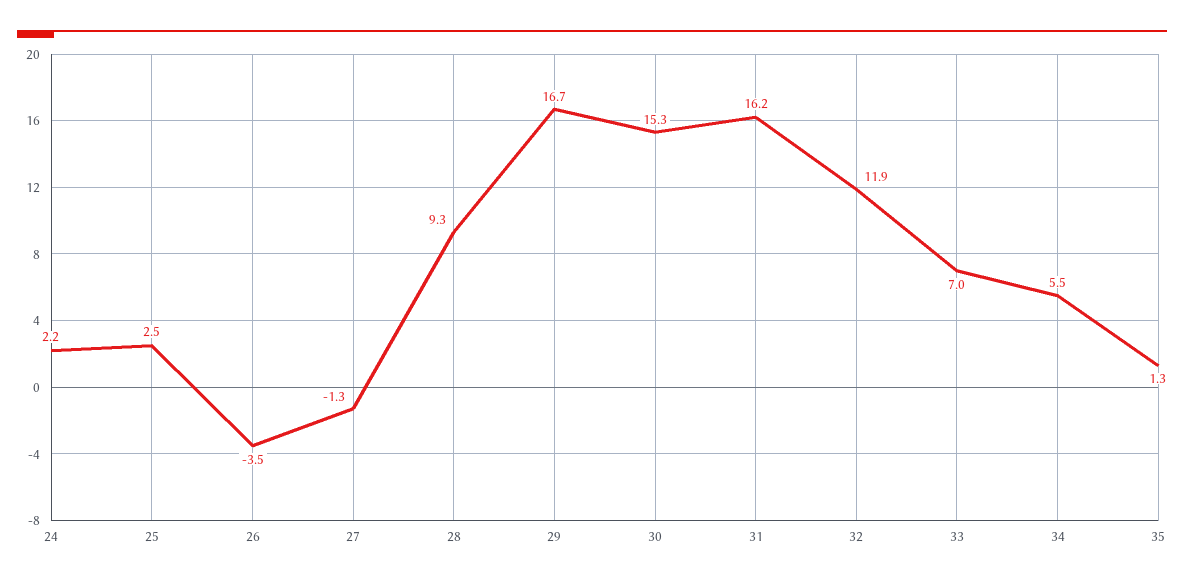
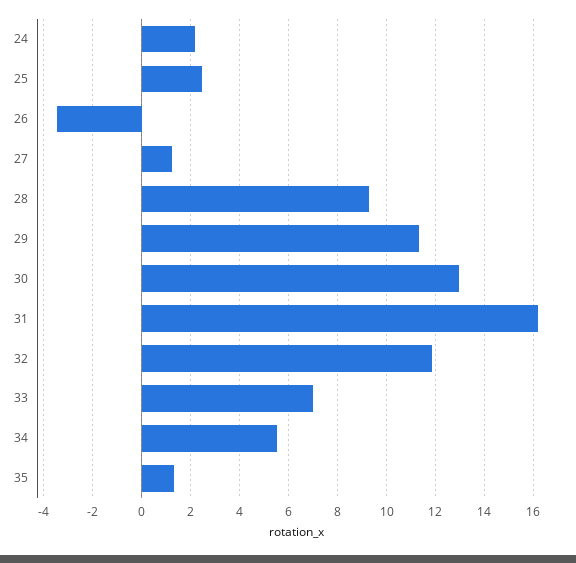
  {
    "24": 2.2,
    "25": 2.5,
    "26": -3.5,
-   "27": -1.3,
+   "27": 1.25,
    "28": 9.3,
-   "29": 16.7,
+   "29": 11.25,
-   "30": 15.3,
+   "30": 13,
    "31": 16.2,
    "32": 11.9,
    "33": 7,
    "34": 5.5,
    "35": 1.3
  }

